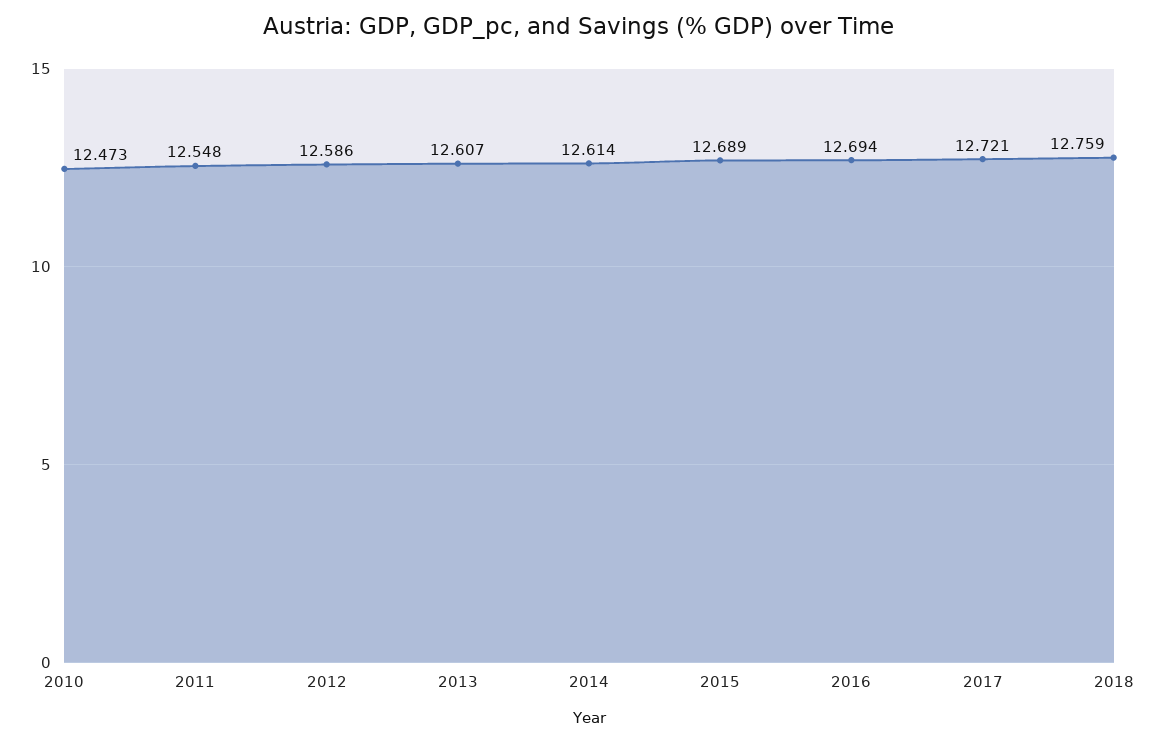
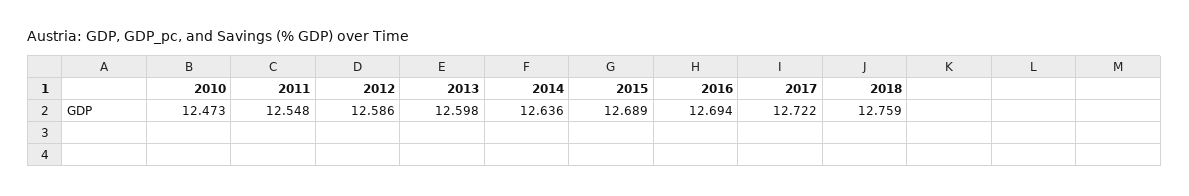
  {
    "2010": 12.473,
    "2011": 12.548,
    "2012": 12.586,
-   "2013": 12.607,
+   "2013": 12.598,
-   "2014": 12.614,
+   "2014": 12.636,
    "2015": 12.689,
    "2016": 12.694,
-   "2017": 12.721,
+   "2017": 12.722,
    "2018": 12.759
  }

